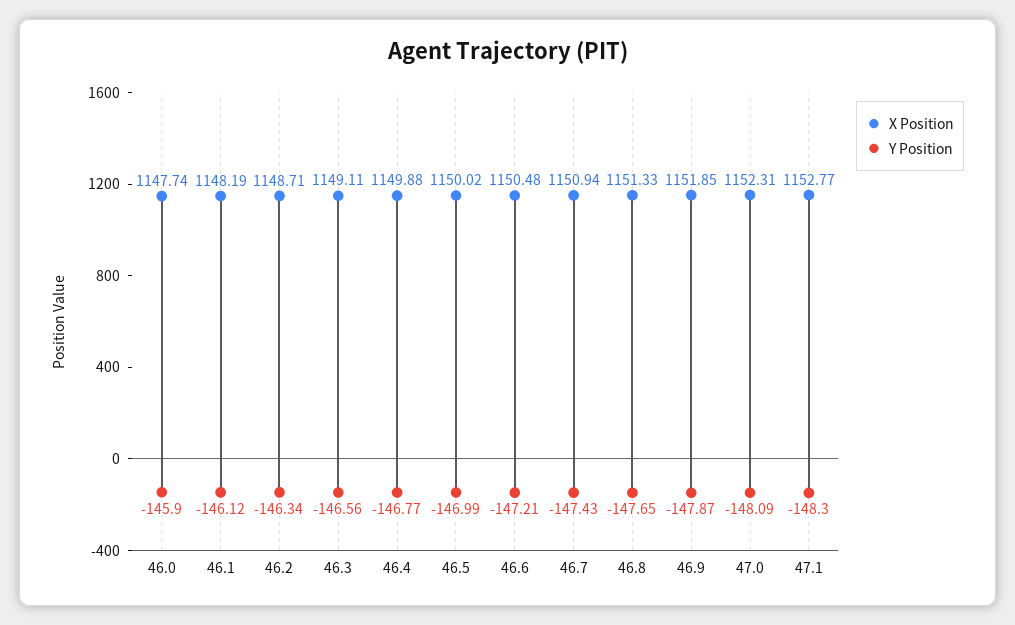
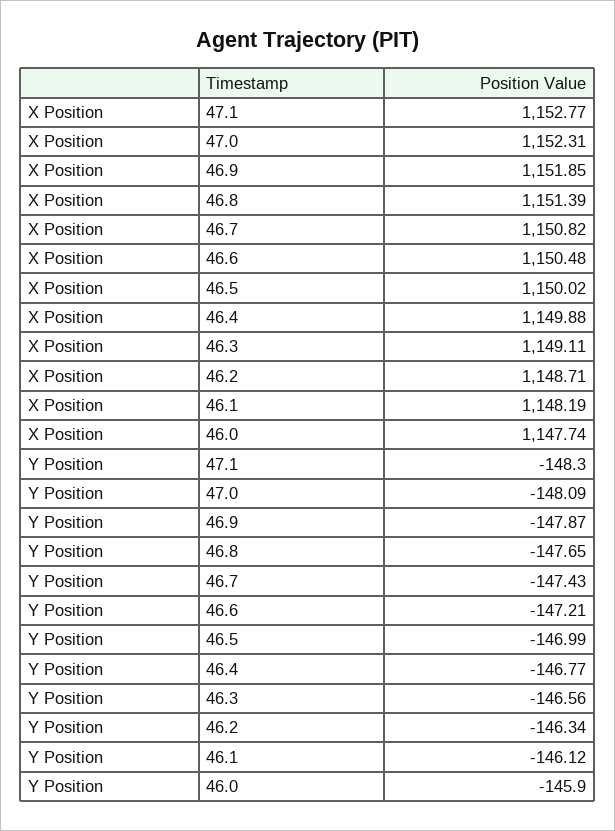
  {
    "X Position": {
      "46.0": 1147.74,
      "46.1": 1148.19,
      "46.2": 1148.71,
      "46.3": 1149.11,
      "46.4": 1149.88,
      "46.5": 1150.02,
      "46.6": 1150.48,
-     "46.7": 1150.94,
+     "46.7": 1150.82,
-     "46.8": 1151.33,
+     "46.8": 1151.39,
      "46.9": 1151.85,
      "47.0": 1152.31,
      "47.1": 1152.77
    },
    "Y Position": {
      "46.0": -145.9,
      "46.1": -146.12,
      "46.2": -146.34,
      "46.3": -146.56,
      "46.4": -146.77,
      "46.5": -146.99,
      "46.6": -147.21,
      "46.7": -147.43,
      "46.8": -147.65,
      "46.9": -147.87,
      "47.0": -148.09,
      "47.1": -148.3
    }
  }

